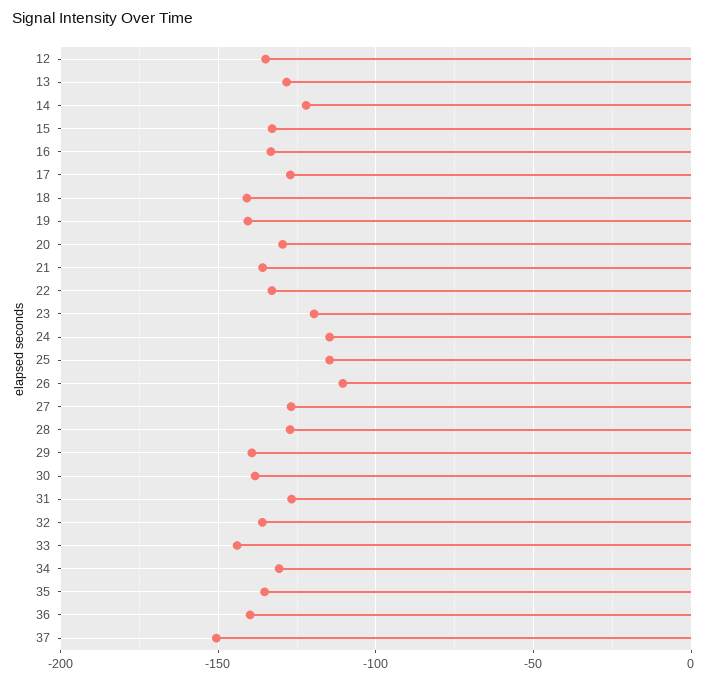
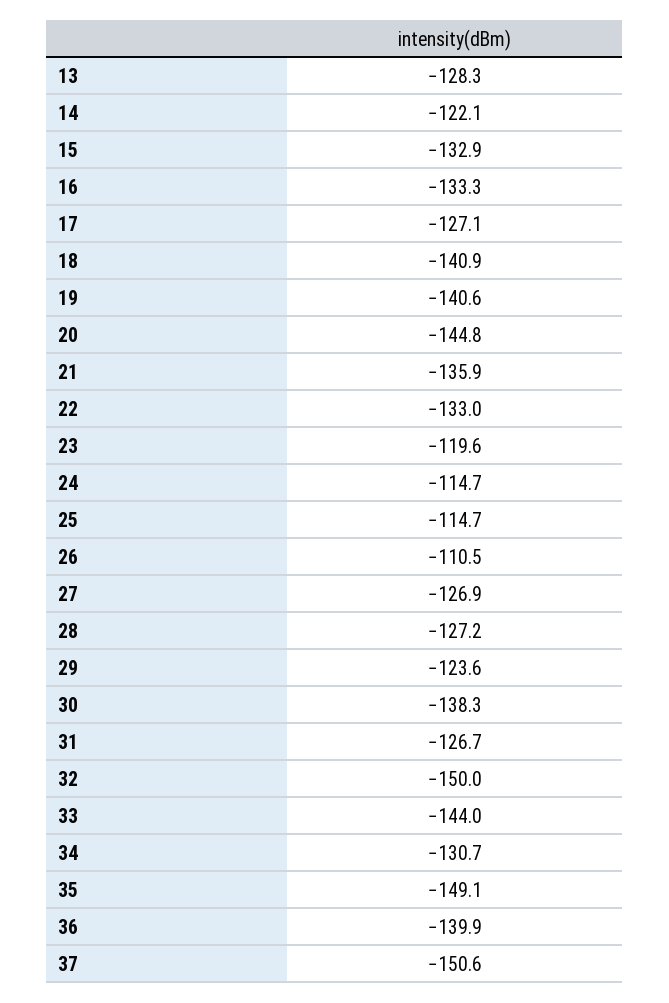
  {
-   "12": -135,
    "13": -128.3,
    "14": -122.1,
    "15": -132.9,
    "16": -133.3,
    "17": -127.1,
    "18": -140.9,
    "19": -140.6,
-   "20": -130,
+   "20": -144.8,
    "21": -135.9,
    "22": -133,
    "23": -119.6,
    "24": -114.7,
    "25": -114.7,
    "26": -110.5,
    "27": -126.9,
    "28": -127.2,
-   "29": -140,
+   "29": -123.6,
    "30": -138.3,
    "31": -126.7,
-   "32": -135,
+   "32": -150,
    "33": -144,
    "34": -130.7,
-   "35": -135,
+   "35": -149.1,
    "36": -139.9,
    "37": -150.6
  }

